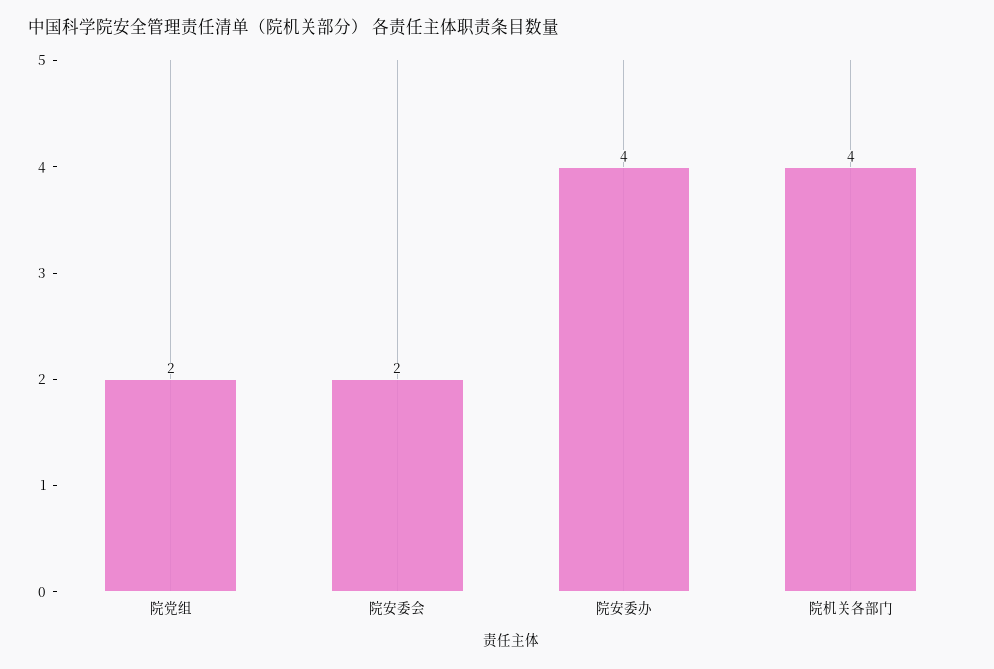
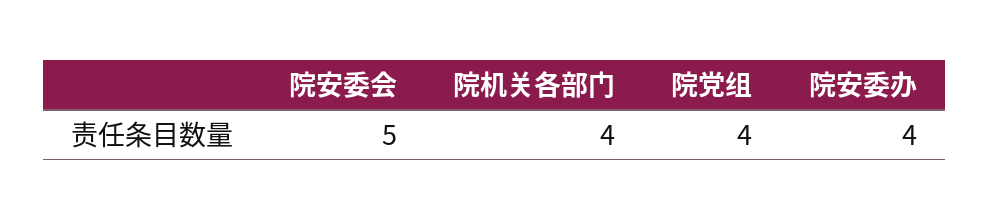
  {
-   "院党组": 2,
+   "院党组": 4,
-   "院安委会": 2,
+   "院安委会": 5,
    "院安委办": 4,
    "院机关各部门": 4
  }

